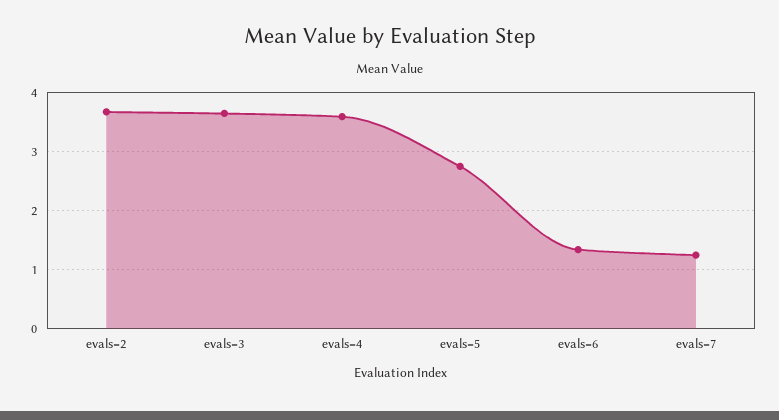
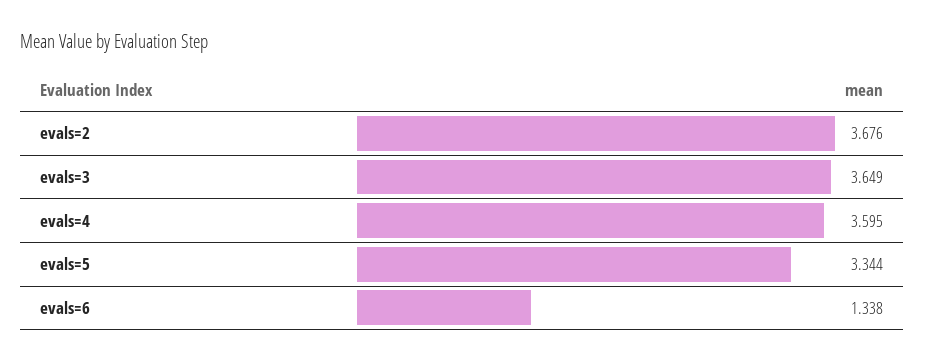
  {
    "evals=2": 3.676,
    "evals=3": 3.649,
    "evals=4": 3.595,
-   "evals=5": 2.8,
+   "evals=5": 3.344,
-   "evals=6": 1.338,
+   "evals=6": 1.338
-   "evals=7": 1.2
  }

